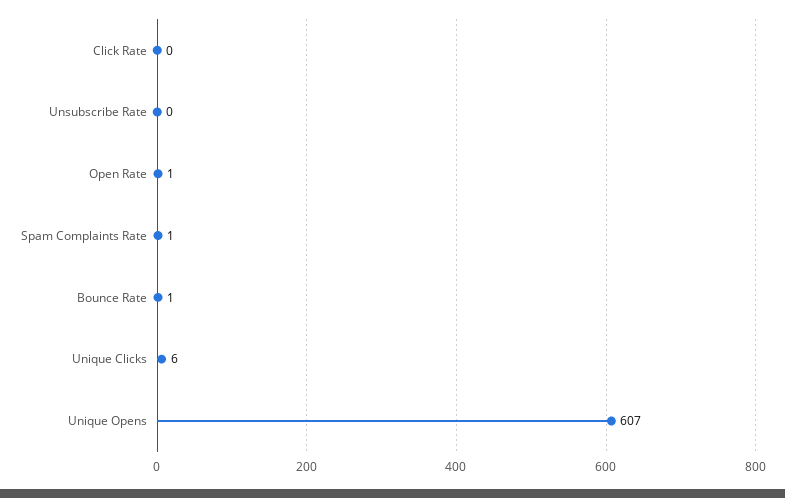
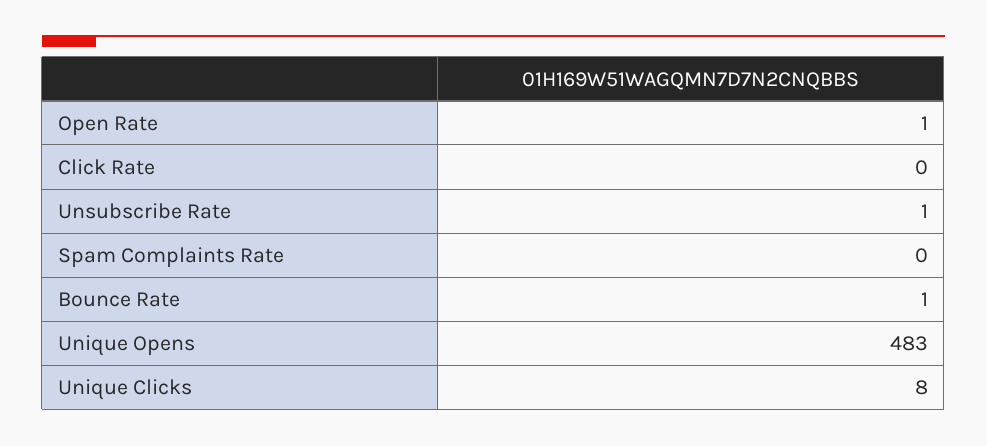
  {
    "Click Rate": 0,
-   "Unsubscribe Rate": 0,
+   "Unsubscribe Rate": 1,
    "Open Rate": 1,
-   "Spam Complaints Rate": 1,
+   "Spam Complaints Rate": 0,
    "Bounce Rate": 1,
-   "Unique Clicks": 6,
+   "Unique Clicks": 8,
-   "Unique Opens": 607
+   "Unique Opens": 483
  }

